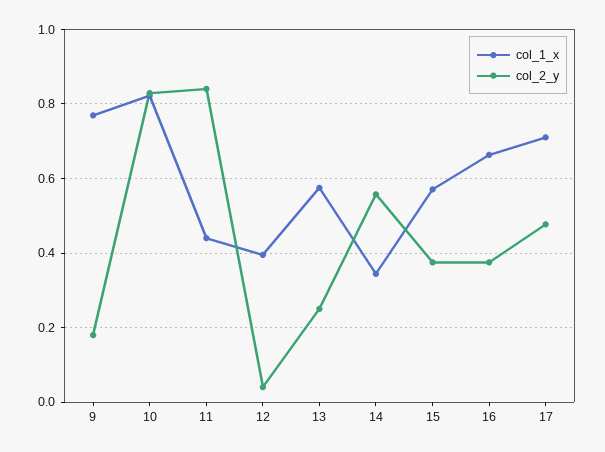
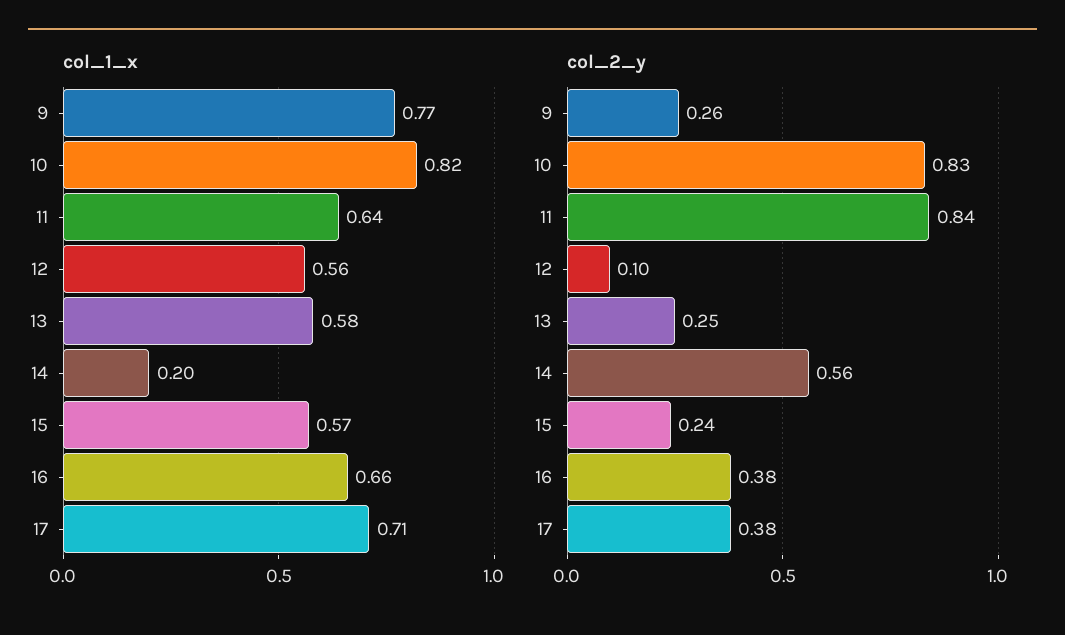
  {
    "col_1_x": {
      "9": 0.77,
      "10": 0.82,
-     "11": 0.44,
+     "11": 0.64,
-     "12": 0.4,
+     "12": 0.56,
      "13": 0.58,
-     "14": 0.34,
+     "14": 0.2,
      "15": 0.57,
      "16": 0.66,
      "17": 0.71
    },
    "col_2_y": {
-     "9": 0.18,
+     "9": 0.26,
      "10": 0.83,
      "11": 0.84,
-     "12": 0.04,
+     "12": 0.1,
      "13": 0.25,
      "14": 0.56,
-     "15": 0.38,
+     "15": 0.24,
      "16": 0.38,
-     "17": 0.48
+     "17": 0.38
    }
  }

